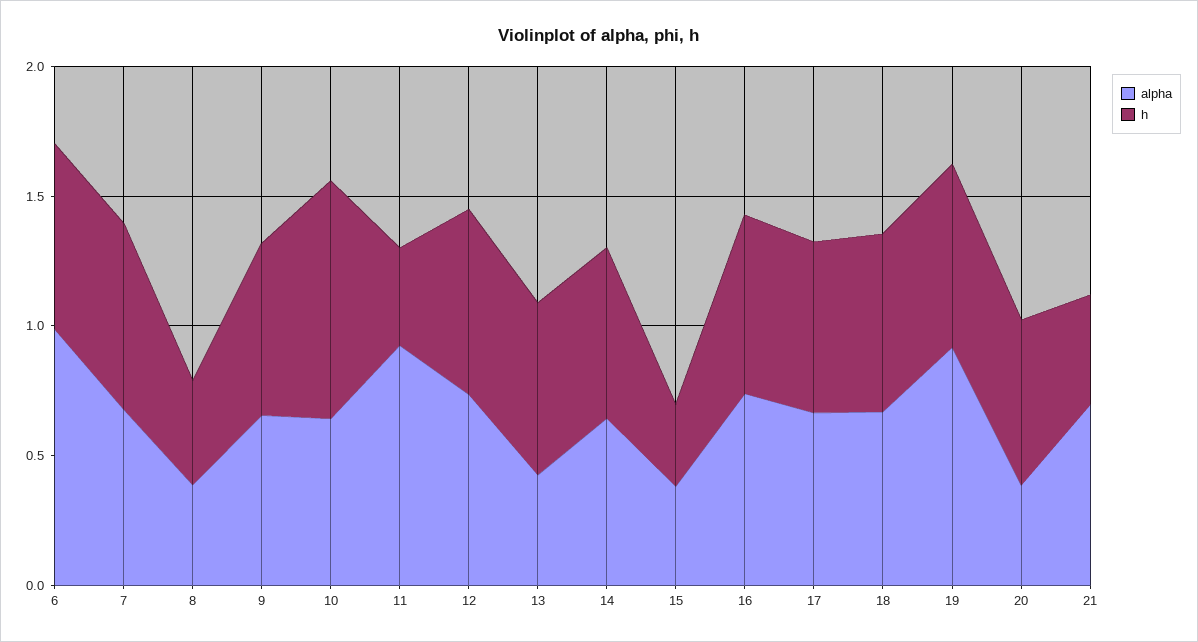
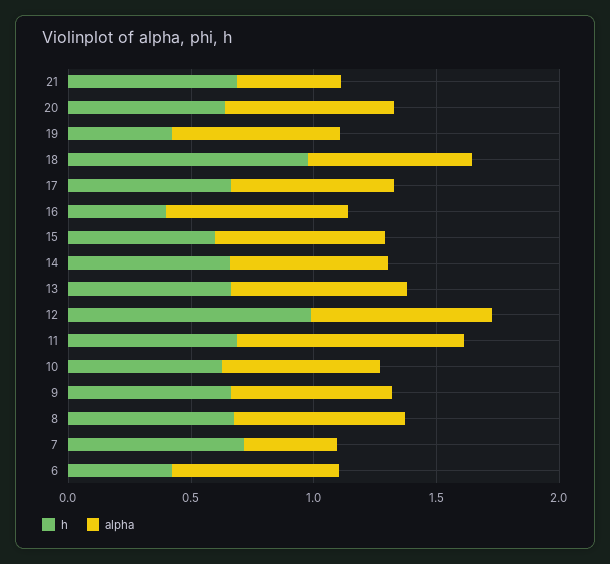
  {
    "alpha": {
-     "6": 1,
+     "6": 0.7,
-     "7": 0.7,
+     "7": 0.4,
-     "8": 0.4,
+     "8": 0.7,
      "9": 0.7,
      "10": 0.6,
      "11": 0.9,
      "12": 0.7,
-     "13": 0.4,
+     "13": 0.7,
      "14": 0.6,
-     "15": 0.4,
+     "15": 0.7,
      "16": 0.7,
      "17": 0.7,
      "18": 0.7,
-     "19": 0.9,
+     "19": 0.7,
-     "20": 0.4,
+     "20": 0.7,
-     "21": 0.7
+     "21": 0.4
    },
    "h": {
-     "6": 0.7,
+     "6": 0.4,
      "7": 0.7,
-     "8": 0.4,
+     "8": 0.7,
      "9": 0.7,
-     "10": 0.9,
+     "10": 0.6,
-     "11": 0.4,
+     "11": 0.7,
-     "12": 0.7,
+     "12": 1,
      "13": 0.7,
      "14": 0.7,
-     "15": 0.3,
+     "15": 0.6,
-     "16": 0.7,
+     "16": 0.4,
      "17": 0.7,
-     "18": 0.7,
+     "18": 1,
-     "19": 0.7,
+     "19": 0.4,
      "20": 0.6,
-     "21": 0.4
+     "21": 0.7
    }
  }

